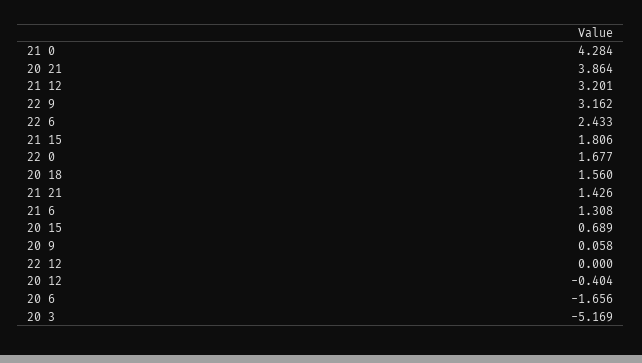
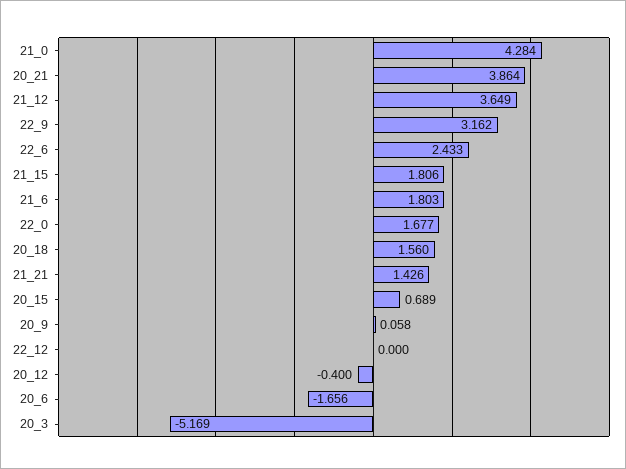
  {
    "21 0": 4.284,
    "20 21": 3.864,
-   "21 12": 3.201,
+   "21 12": 3.649,
    "22 9": 3.162,
    "22 6": 2.433,
    "21 15": 1.806,
    "22 0": 1.677,
    "20 18": 1.56,
    "21 21": 1.426,
-   "21 6": 1.308,
+   "21 6": 1.803,
    "20 15": 0.689,
    "20 9": 0.058,
    "22 12": 0,
-   "20 12": -0.404,
+   "20 12": -0.4,
    "20 6": -1.656,
    "20 3": -5.169
  }

